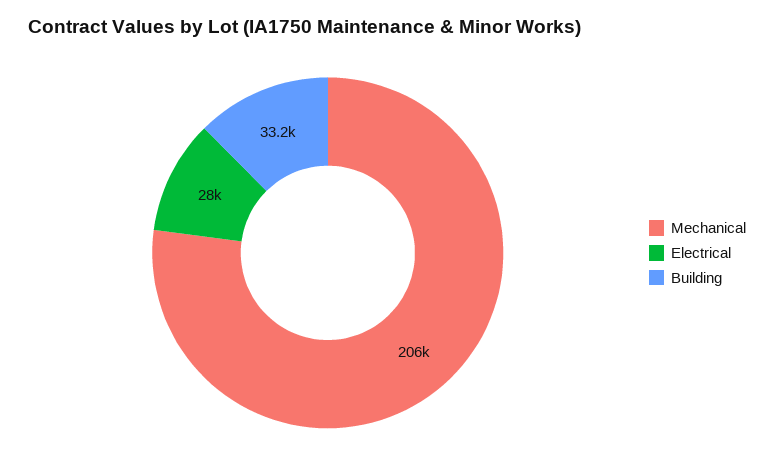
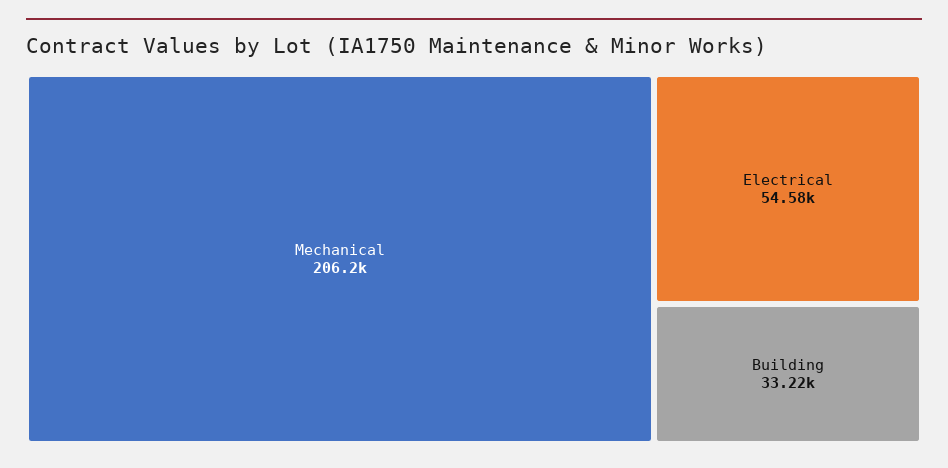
  {
    "Mechanical": 206200,
-   "Electrical": 28000,
+   "Electrical": 54580,
    "Building": 33220
  }

